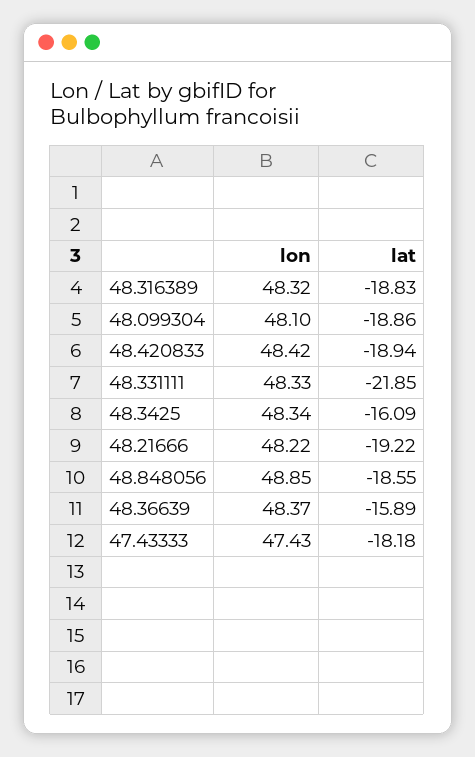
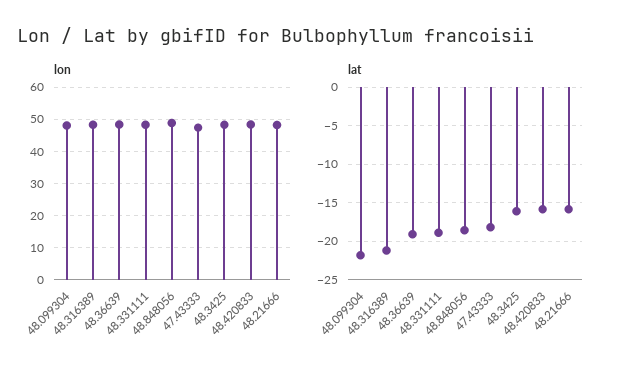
  {
    "lon": {
      "48.316389": 48.32,
      "48.099304": 48.1,
      "48.420833": 48.42,
      "48.331111": 48.33,
      "48.3425": 48.34,
      "48.21666": 48.22,
      "48.848056": 48.85,
      "48.36639": 48.37,
      "47.43333": 47.43
    },
    "lat": {
-     "48.316389": -18.83,
+     "48.316389": -21,
-     "48.099304": -18.86,
+     "48.099304": -22,
-     "48.420833": -18.94,
+     "48.420833": -16,
-     "48.331111": -21.85,
+     "48.331111": -19,
      "48.3425": -16.09,
-     "48.21666": -19.22,
+     "48.21666": -16,
      "48.848056": -18.55,
-     "48.36639": -15.89,
+     "48.36639": -19,
      "47.43333": -18.18
    }
  }

